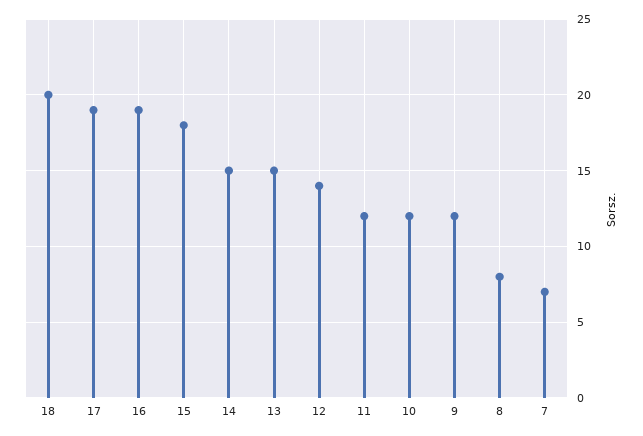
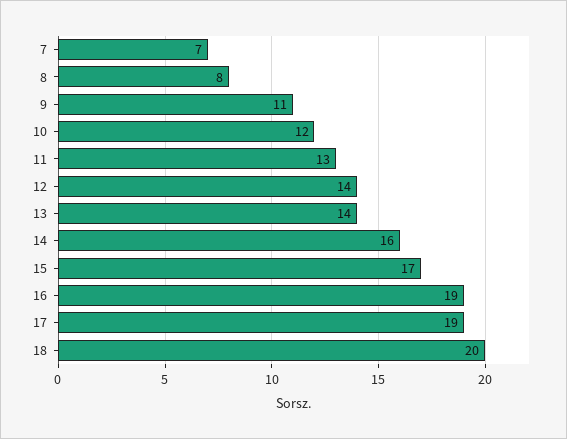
  {
    "18": 20,
    "17": 19,
    "16": 19,
-   "15": 18,
+   "15": 17,
-   "14": 15,
+   "14": 16,
-   "13": 15,
+   "13": 14,
    "12": 14,
-   "11": 12,
+   "11": 13,
    "10": 12,
-   "9": 12,
+   "9": 11,
    "8": 8,
    "7": 7
  }

